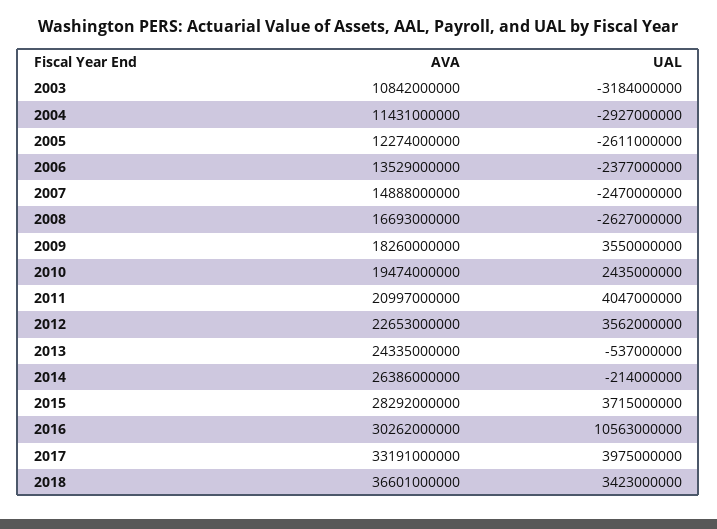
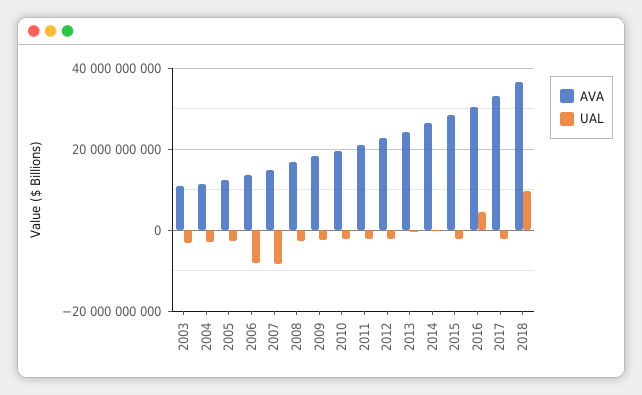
  {
    "AVA": {
      "2003": 10842000000,
      "2004": 11431000000,
      "2005": 12274000000,
      "2006": 13529000000,
      "2007": 14888000000,
      "2008": 16693000000,
      "2009": 18260000000,
      "2010": 19474000000,
      "2011": 20997000000,
      "2012": 22653000000,
      "2013": 24335000000,
      "2014": 26386000000,
      "2015": 28292000000,
      "2016": 30262000000,
      "2017": 33191000000,
      "2018": 36601000000
    },
    "UAL": {
      "2003": -3184000000,
      "2004": -2927000000,
      "2005": -2611000000,
-     "2006": -2377000000,
+     "2006": -8000000000,
-     "2007": -2470000000,
+     "2007": -8000000000,
      "2008": -2627000000,
-     "2009": 3550000000,
+     "2009": -2000000000,
-     "2010": 2435000000,
+     "2010": -2000000000,
-     "2011": 4047000000,
+     "2011": -2000000000,
-     "2012": 3562000000,
+     "2012": -2000000000,
      "2013": -537000000,
      "2014": -214000000,
-     "2015": 3715000000,
+     "2015": -2000000000,
-     "2016": 10563000000,
+     "2016": 4000000000,
-     "2017": 3975000000,
+     "2017": -2000000000,
-     "2018": 3423000000
+     "2018": 10000000000
    }
  }

